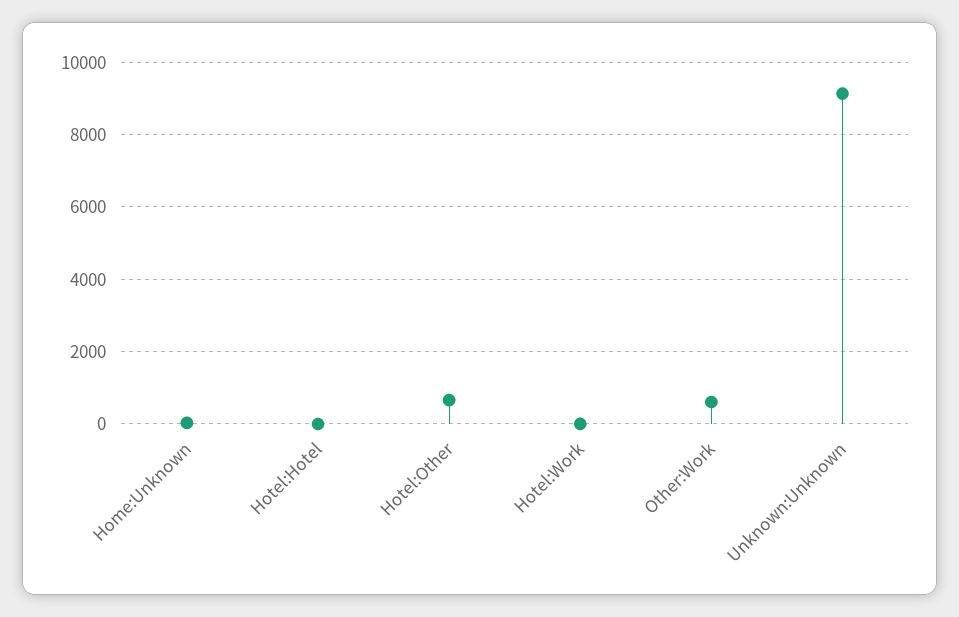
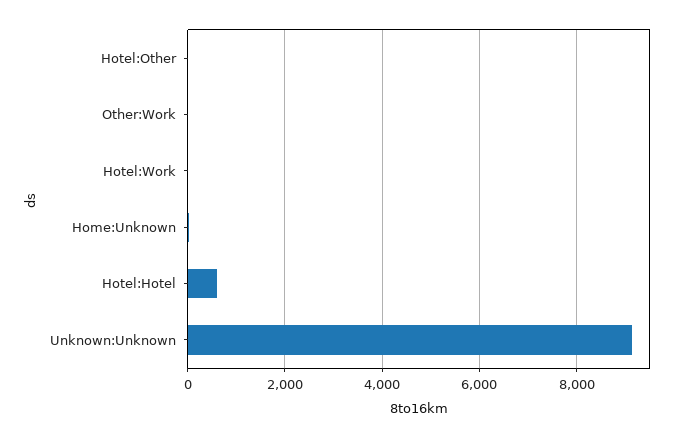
  {
    "Home:Unknown": 0,
-   "Hotel:Hotel": 0,
+   "Hotel:Hotel": 600,
-   "Hotel:Other": 600,
+   "Hotel:Other": 0,
    "Hotel:Work": 0,
-   "Other:Work": 600,
+   "Other:Work": 0,
    "Unknown:Unknown": 9200
  }

